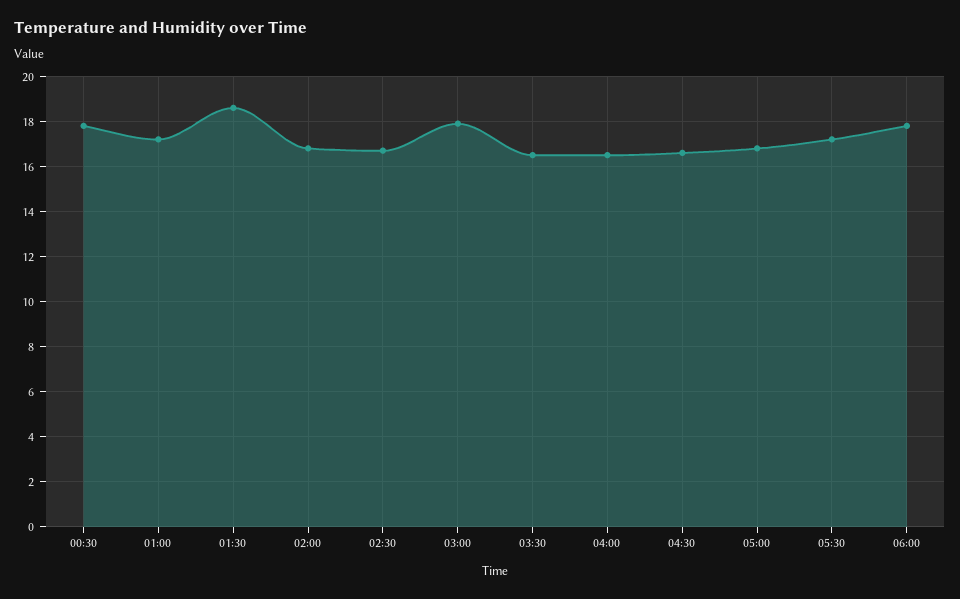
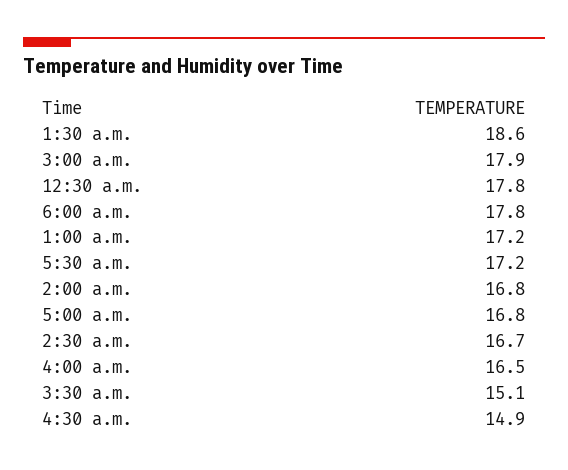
  {
    "00:30": 17.8,
    "01:00": 17.2,
    "01:30": 18.6,
    "02:00": 16.8,
    "02:30": 16.7,
    "03:00": 17.9,
-   "03:30": 16.5,
+   "03:30": 15.1,
    "04:00": 16.5,
-   "04:30": 16.5,
+   "04:30": 14.9,
    "05:00": 16.8,
    "05:30": 17.2,
    "06:00": 17.8
  }

